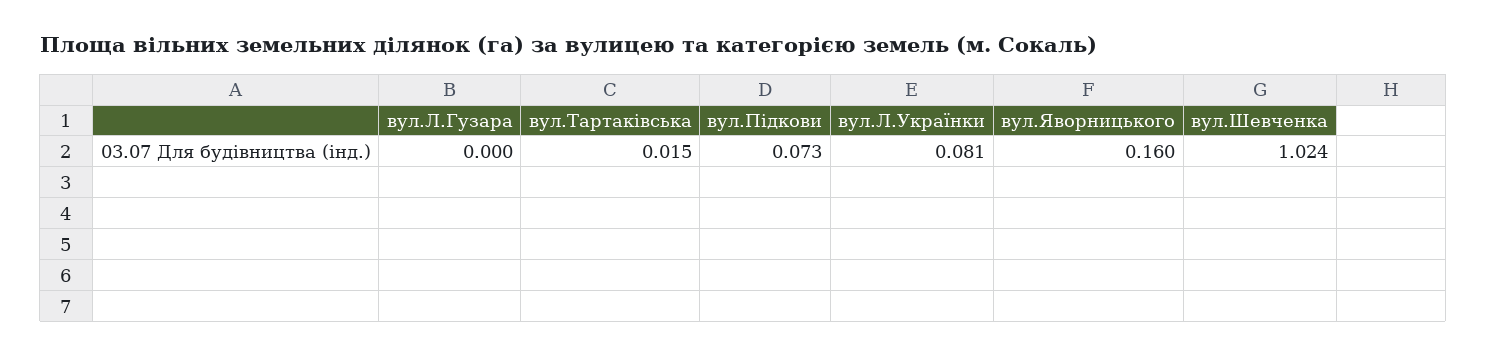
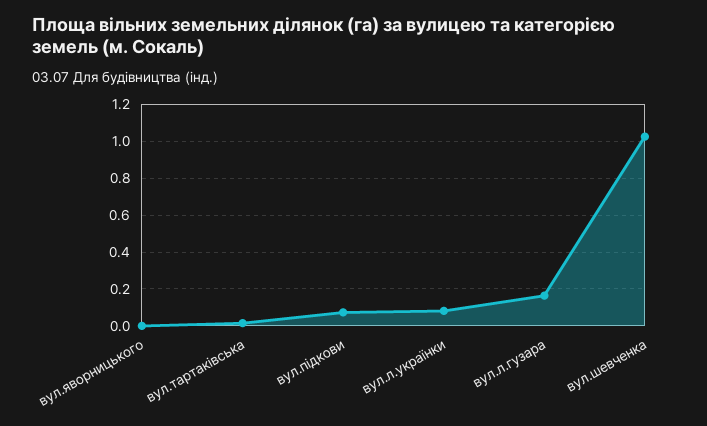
  {
-   "вул.Л.Гузара": 0,
+   "вул.Л.Гузара": 0.15,
    "вул.Тартаківська": 0.015,
    "вул.Підкови": 0.073,
    "вул.Л.Українки": 0.081,
-   "вул.Яворницького": 0.16,
+   "вул.Яворницького": 0,
    "вул.Шевченка": 1.024
  }

